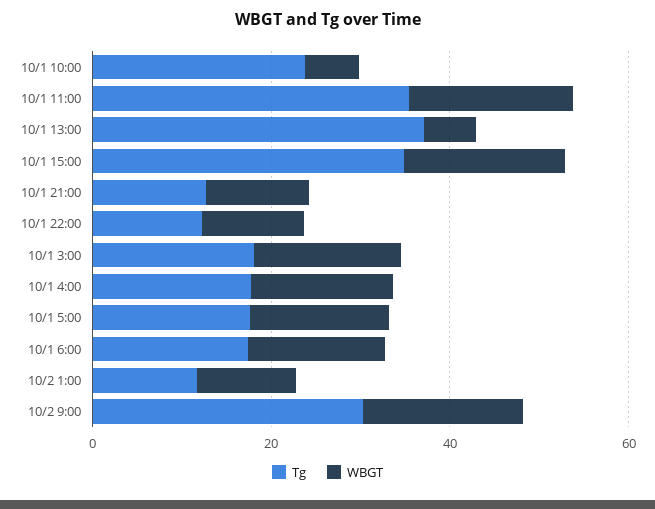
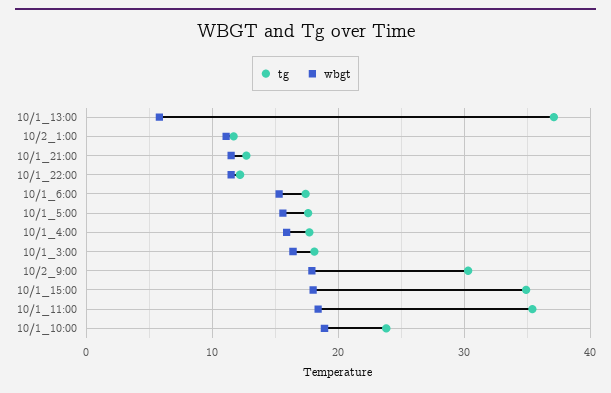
  {
    "Tg": {
      "10/1 10:00": 24,
      "10/1 11:00": 35,
      "10/1 13:00": 37,
      "10/1 15:00": 35,
      "10/1 21:00": 13,
      "10/1 22:00": 12,
      "10/1 3:00": 18,
      "10/1 4:00": 18,
      "10/1 5:00": 18,
      "10/1 6:00": 17,
      "10/2 1:00": 12,
      "10/2 9:00": 30
    },
    "WBGT": {
-     "10/1 10:00": 5,
+     "10/1 10:00": 19,
      "10/1 11:00": 18,
      "10/1 13:00": 6,
      "10/1 15:00": 18,
      "10/1 21:00": 12,
      "10/1 22:00": 12,
      "10/1 3:00": 16,
      "10/1 4:00": 16,
      "10/1 5:00": 16,
      "10/1 6:00": 15,
      "10/2 1:00": 11,
      "10/2 9:00": 18
    }
  }

